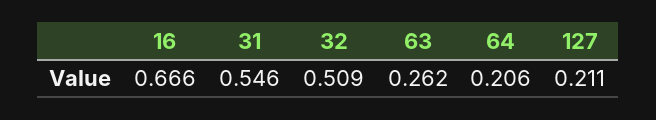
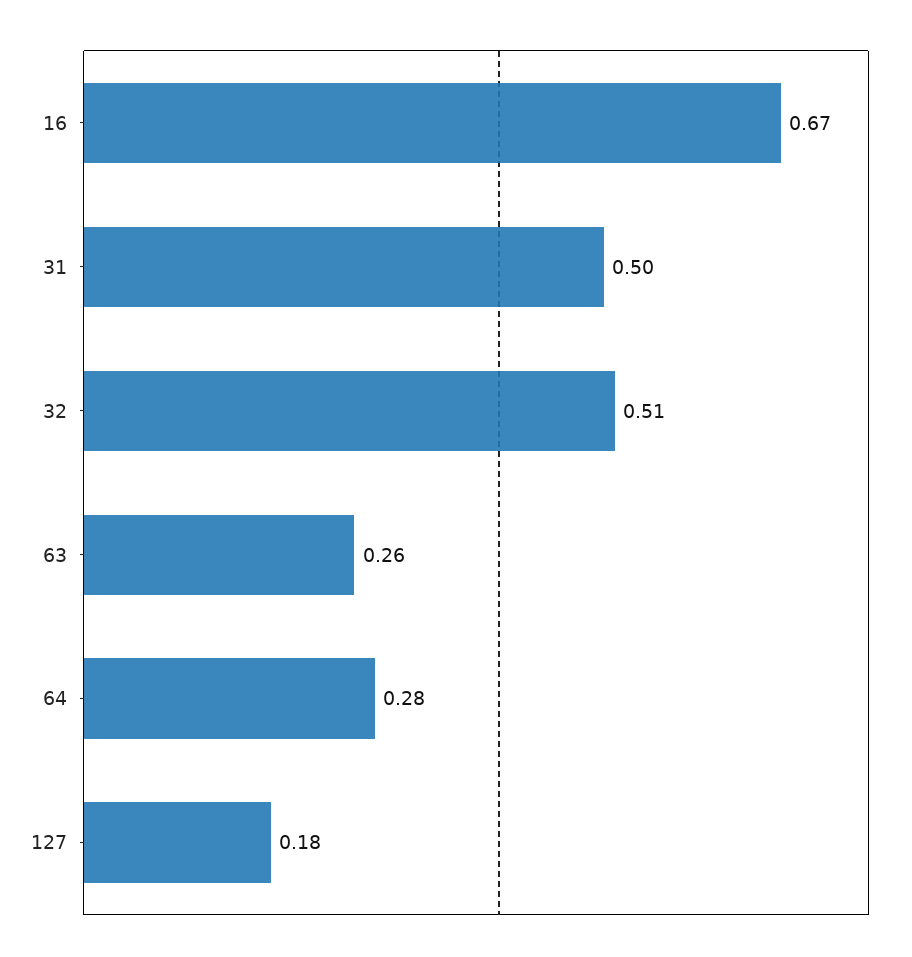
  {
    "16": 0.666,
-   "31": 0.546,
+   "31": 0.5,
    "32": 0.509,
    "63": 0.262,
-   "64": 0.206,
+   "64": 0.28,
-   "127": 0.211
+   "127": 0.18
  }

